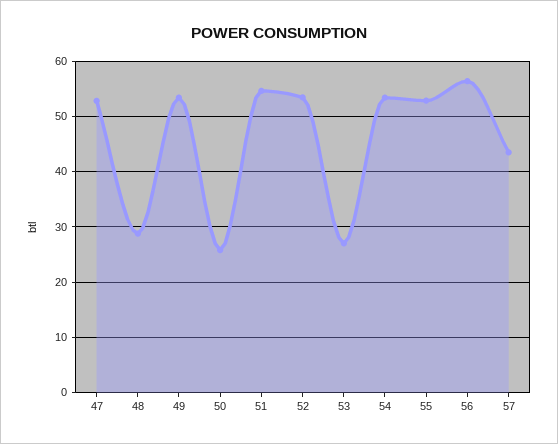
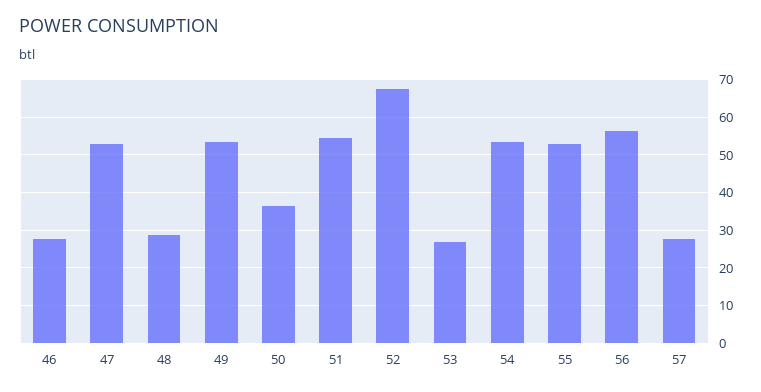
  {
    "47": 52,
    "48": 28,
    "49": 54,
-   "50": 26,
+   "50": 36,
    "51": 54,
-   "52": 54,
+   "52": 68,
    "53": 28,
    "54": 54,
    "55": 52,
    "56": 56,
-   "57": 44
+   "57": 28,
+   "46": 28
  }

